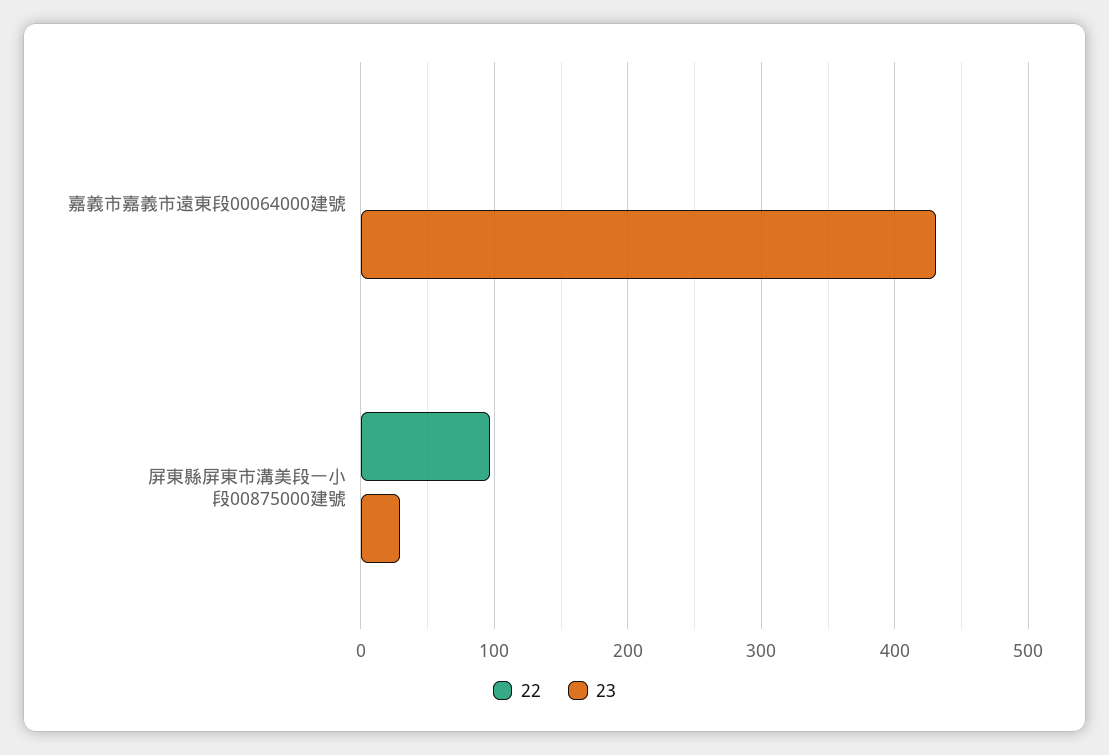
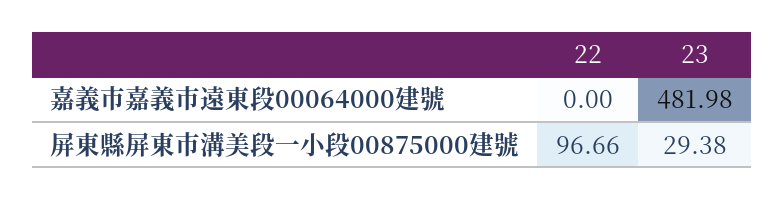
  {
    "22": {
      "嘉義市嘉義市遠東段00064000建號": 0,
      "屏東縣屏東市溝美段一小段00875000建號": 96.66
    },
    "23": {
-     "嘉義市嘉義市遠東段00064000建號": 430,
+     "嘉義市嘉義市遠東段00064000建號": 481.98,
      "屏東縣屏東市溝美段一小段00875000建號": 29.38
    }
  }

